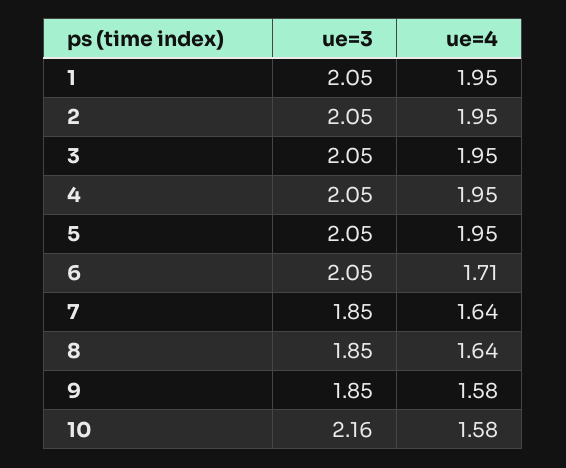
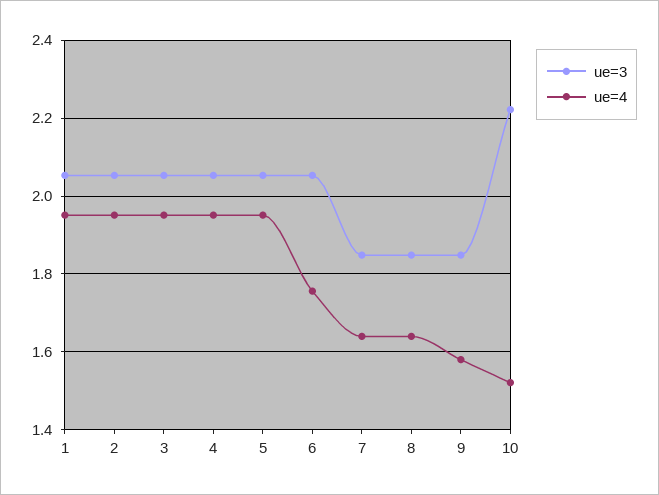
  {
    "ue=3": {
      "1": 2.05,
      "2": 2.05,
      "3": 2.05,
      "4": 2.05,
      "5": 2.05,
      "6": 2.05,
      "7": 1.85,
      "8": 1.85,
      "9": 1.85,
-     "10": 2.16
+     "10": 2.22
    },
    "ue=4": {
      "1": 1.95,
      "2": 1.95,
      "3": 1.95,
      "4": 1.95,
      "5": 1.95,
-     "6": 1.71,
+     "6": 1.76,
      "7": 1.64,
      "8": 1.64,
      "9": 1.58,
-     "10": 1.58
+     "10": 1.52
    }
  }

